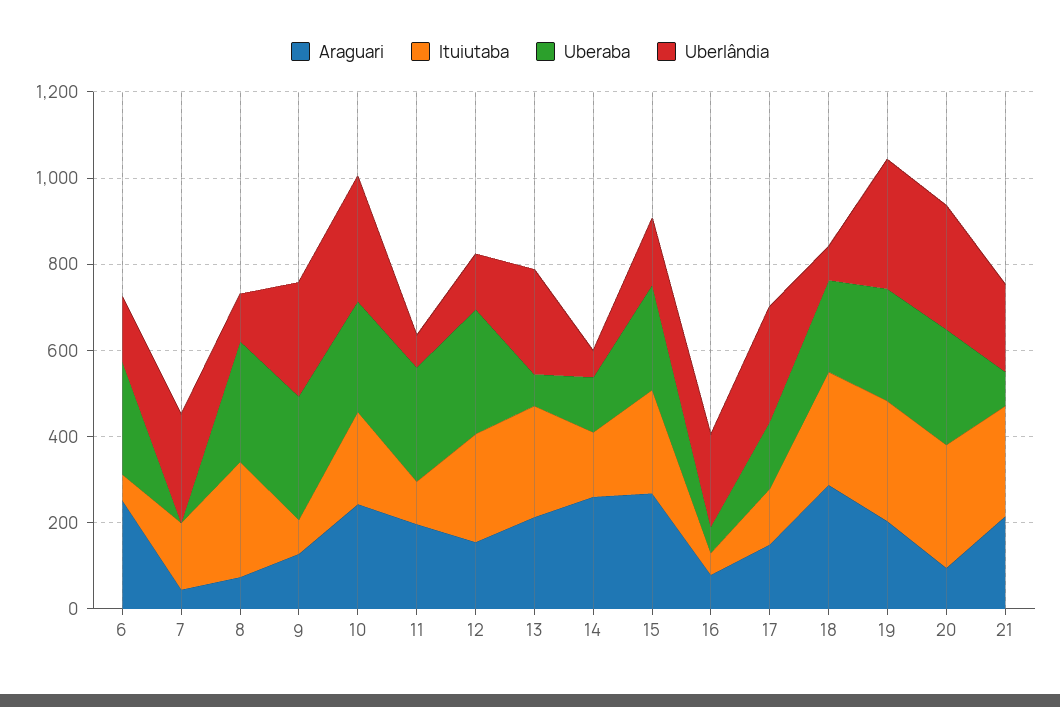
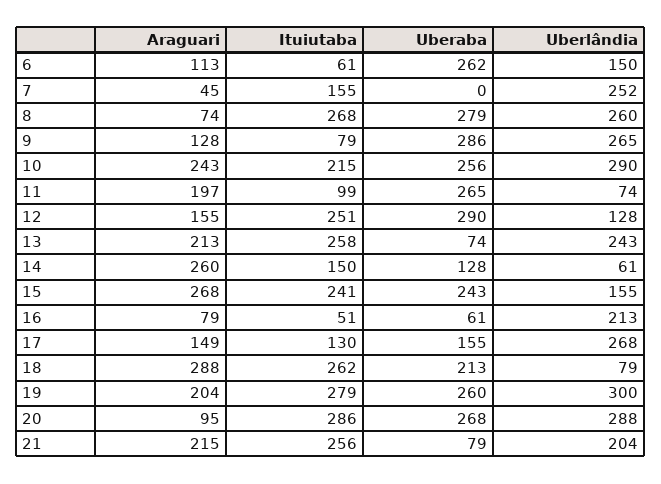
  {
    "Araguari": {
-     "6": 250,
+     "6": 113,
      "7": 45,
      "8": 74,
      "9": 128,
      "10": 243,
      "11": 197,
      "12": 155,
      "13": 213,
      "14": 260,
      "15": 268,
      "16": 79,
      "17": 149,
      "18": 288,
      "19": 204,
      "20": 95,
      "21": 215
    },
    "Ituiutaba": {
      "6": 61,
      "7": 155,
      "8": 268,
      "9": 79,
      "10": 215,
      "11": 99,
      "12": 251,
      "13": 258,
      "14": 150,
      "15": 241,
      "16": 51,
      "17": 130,
      "18": 262,
      "19": 279,
      "20": 286,
      "21": 256
    },
    "Uberaba": {
      "6": 262,
      "7": 0,
      "8": 279,
      "9": 286,
      "10": 256,
      "11": 265,
      "12": 290,
      "13": 74,
      "14": 128,
      "15": 243,
      "16": 61,
      "17": 155,
      "18": 213,
      "19": 260,
      "20": 268,
      "21": 79
    },
    "Uberlândia": {
      "6": 150,
      "7": 252,
-     "8": 100,
+     "8": 260,
      "9": 265,
      "10": 290,
      "11": 74,
      "12": 128,
      "13": 243,
      "14": 61,
      "15": 155,
      "16": 213,
      "17": 268,
      "18": 79,
      "19": 300,
      "20": 288,
      "21": 204
    }
  }

